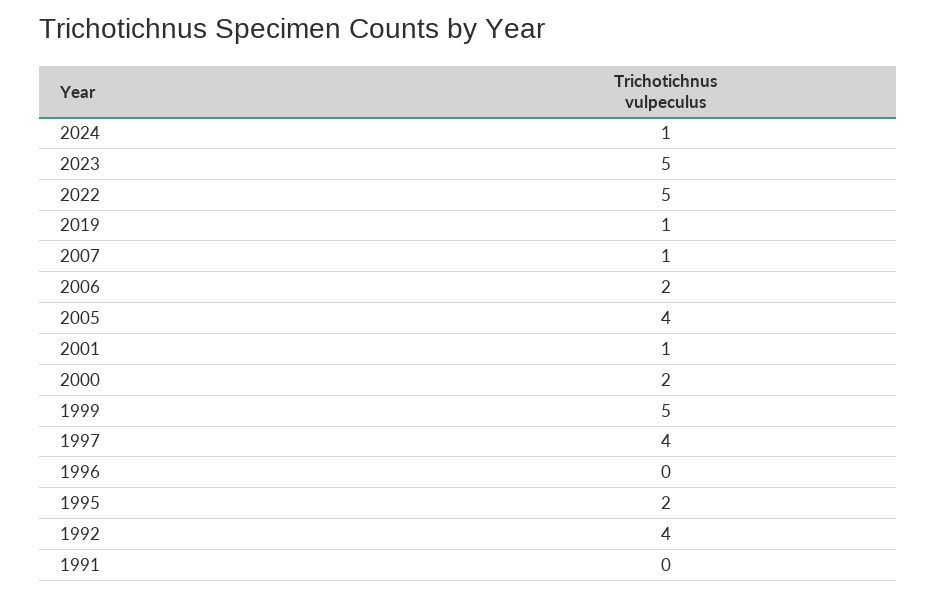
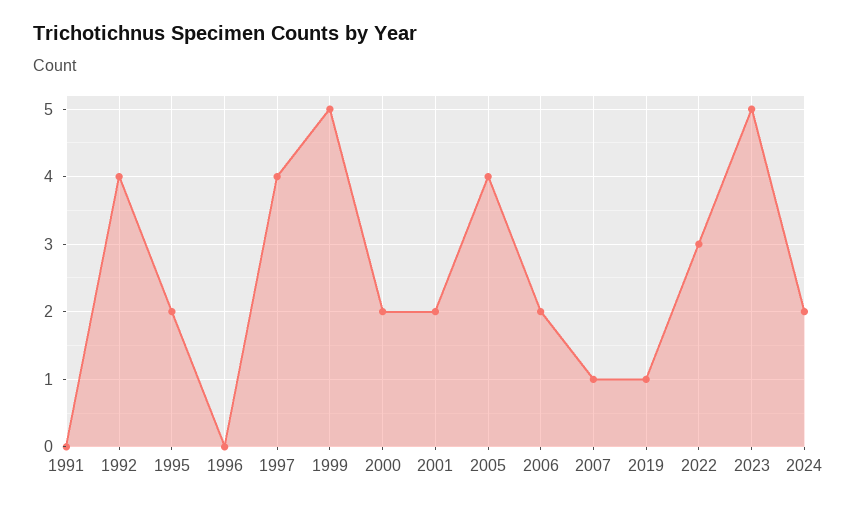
  {
-   "2024": 1,
+   "2024": 2,
    "2023": 5,
-   "2022": 5,
+   "2022": 3,
    "2019": 1,
    "2007": 1,
    "2006": 2,
    "2005": 4,
-   "2001": 1,
+   "2001": 2,
    "2000": 2,
    "1999": 5,
    "1997": 4,
    "1996": 0,
    "1995": 2,
    "1992": 4,
    "1991": 0
  }

